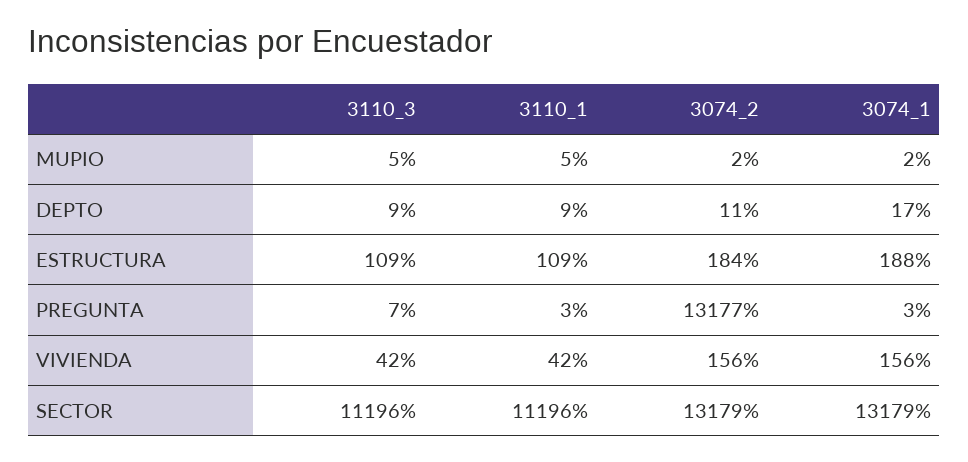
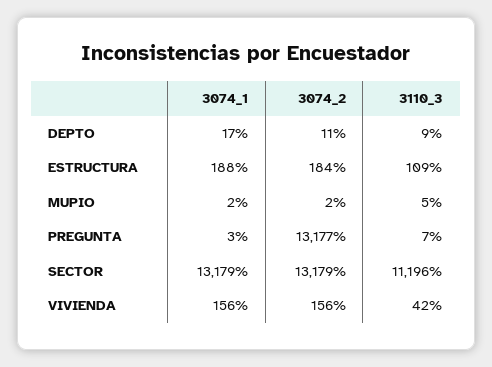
  {
    "3110_3": {
      "MUPIO": 5,
      "DEPTO": 9,
      "ESTRUCTURA": 109,
      "PREGUNTA": 7,
      "VIVIENDA": 42,
      "SECTOR": 11196
    },
-   "3110_1": {
-     "MUPIO": 5,
-     "DEPTO": 9,
-     "ESTRUCTURA": 109,
-     "PREGUNTA": 3,
-     "VIVIENDA": 42,
-     "SECTOR": 11196
-   },
    "3074_2": {
      "MUPIO": 2,
      "DEPTO": 11,
      "ESTRUCTURA": 184,
      "PREGUNTA": 13177,
      "VIVIENDA": 156,
      "SECTOR": 13179
    },
    "3074_1": {
      "MUPIO": 2,
      "DEPTO": 17,
      "ESTRUCTURA": 188,
      "PREGUNTA": 3,
      "VIVIENDA": 156,
      "SECTOR": 13179
    }
  }

